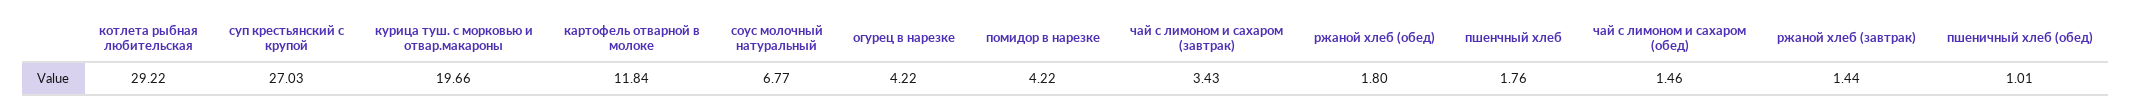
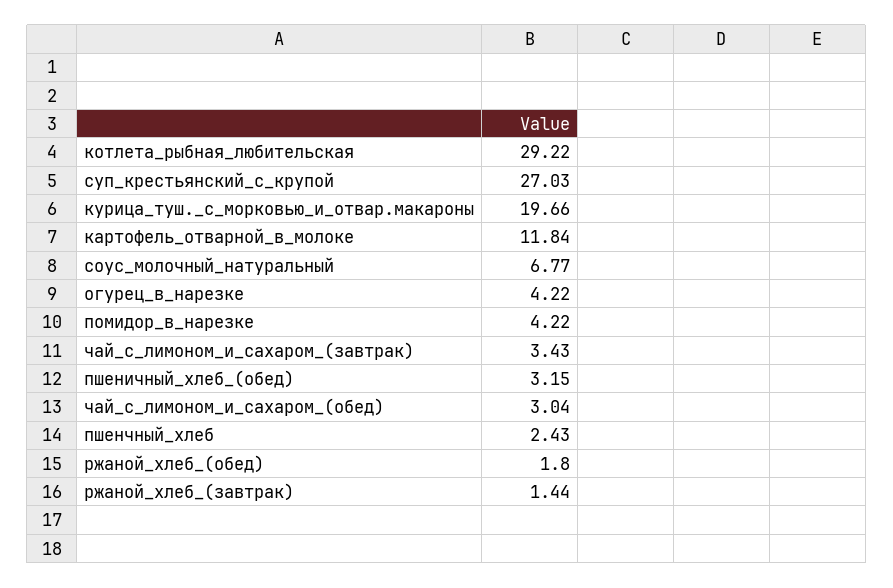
  {
    "котлета рыбная любительская": 29.22,
    "суп крестьянский с крупой": 27.03,
    "курица туш. с морковью и отвар.макароны": 19.66,
    "картофель отварной в молоке": 11.84,
    "соус молочный натуральный": 6.77,
    "огурец в нарезке": 4.22,
    "помидор в нарезке": 4.22,
    "чай с лимоном и сахаром (завтрак)": 3.43,
    "ржаной хлеб (обед)": 1.8,
-   "пшенчный хлеб": 1.76,
+   "пшенчный хлеб": 2.43,
-   "чай с лимоном и сахаром (обед)": 1.46,
+   "чай с лимоном и сахаром (обед)": 3.04,
    "ржаной хлеб (завтрак)": 1.44,
-   "пшеничный хлеб (обед)": 1.01
+   "пшеничный хлеб (обед)": 3.15
  }

